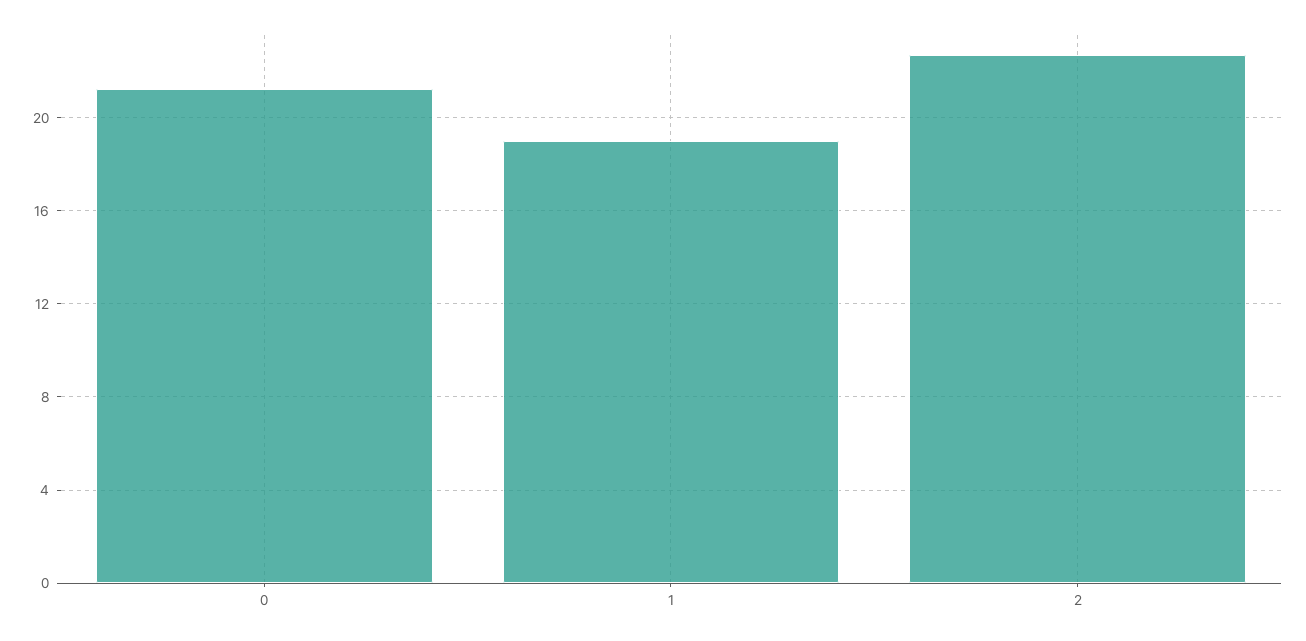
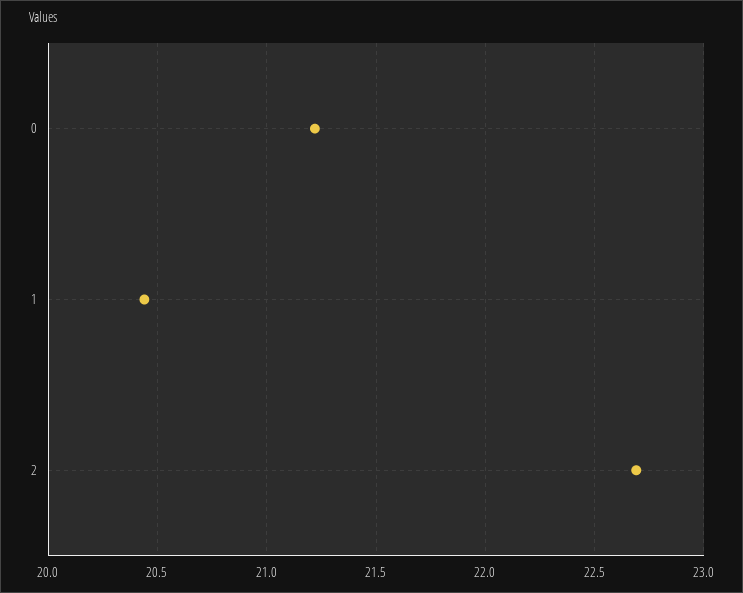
  {
    "0": 21.2,
-   "1": 19,
+   "1": 20.45,
    "2": 22.7
  }

